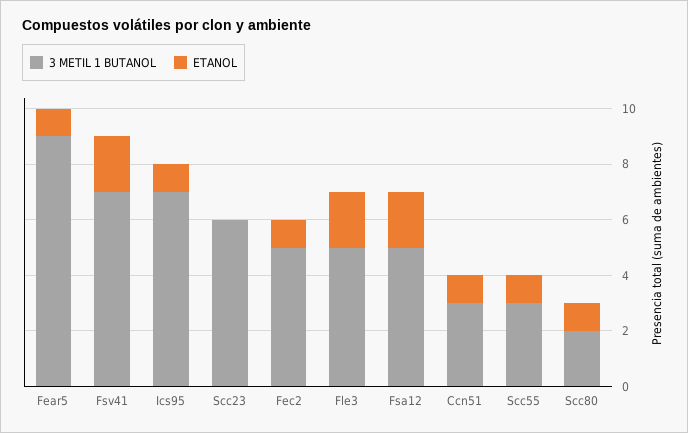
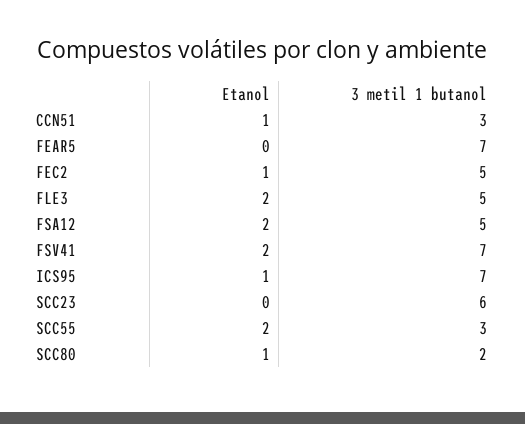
  {
    "3 METIL 1 BUTANOL": {
-     "Fear5": 9,
+     "Fear5": 7,
      "Fsv41": 7,
      "Ics95": 7,
      "Scc23": 6,
      "Fec2": 5,
      "Fle3": 5,
      "Fsa12": 5,
      "Ccn51": 3,
      "Scc55": 3,
      "Scc80": 2
    },
    "ETANOL": {
-     "Fear5": 1,
+     "Fear5": 0,
      "Fsv41": 2,
      "Ics95": 1,
      "Scc23": 0,
      "Fec2": 1,
      "Fle3": 2,
      "Fsa12": 2,
      "Ccn51": 1,
-     "Scc55": 1,
+     "Scc55": 2,
      "Scc80": 1
    }
  }

